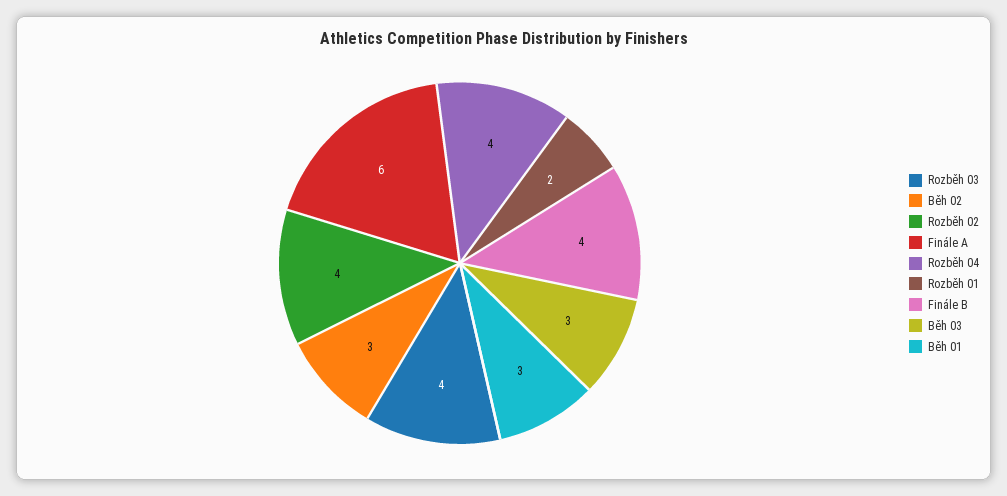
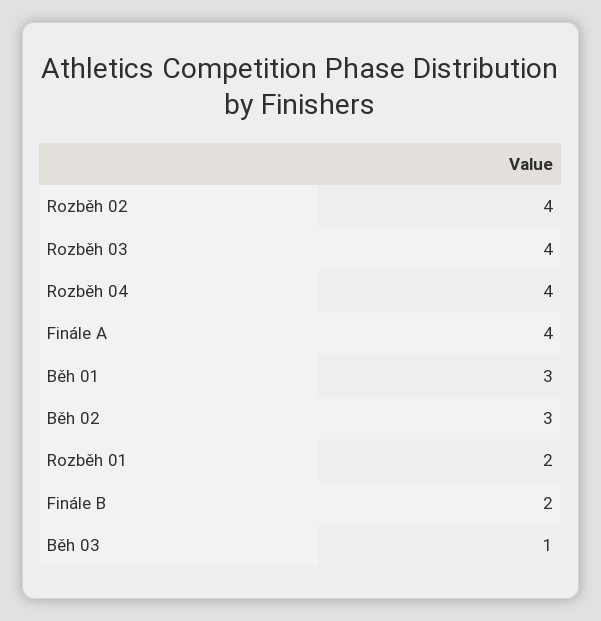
  {
    "Rozběh 03": 4,
    "Běh 02": 3,
    "Rozběh 02": 4,
-   "Finále A": 6,
+   "Finále A": 4,
    "Rozběh 04": 4,
    "Rozběh 01": 2,
-   "Finále B": 4,
+   "Finále B": 2,
-   "Běh 03": 3,
+   "Běh 03": 1,
    "Běh 01": 3
  }

